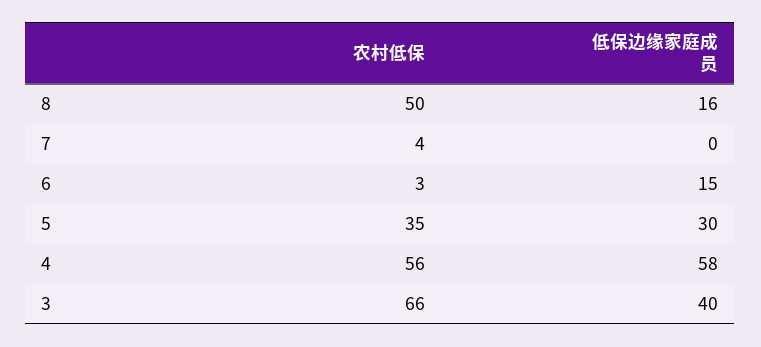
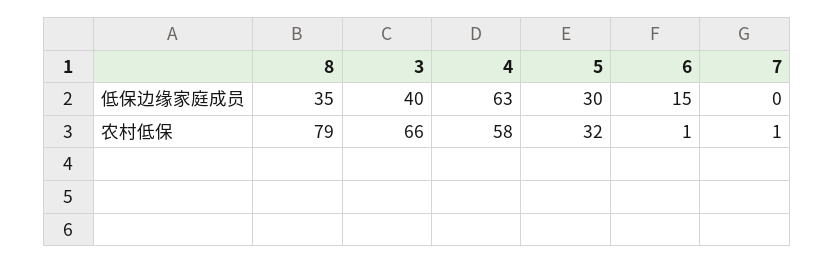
  {
    "农村低保": {
-     "8": 50,
+     "8": 79,
-     "7": 4,
+     "7": 1,
-     "6": 3,
+     "6": 1,
-     "5": 35,
+     "5": 32,
-     "4": 56,
+     "4": 58,
      "3": 66
    },
    "低保边缘家庭成员": {
-     "8": 16,
+     "8": 35,
      "7": 0,
      "6": 15,
      "5": 30,
-     "4": 58,
+     "4": 63,
      "3": 40
    }
  }

